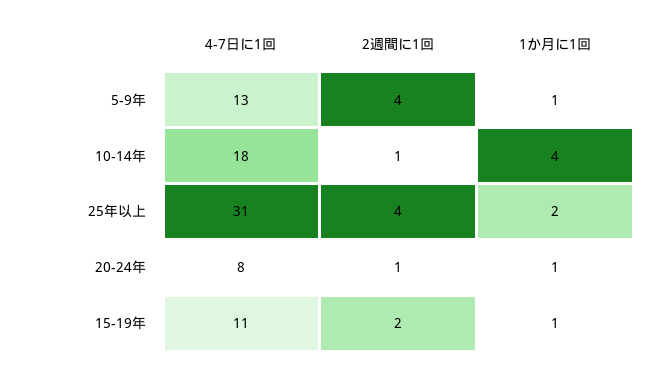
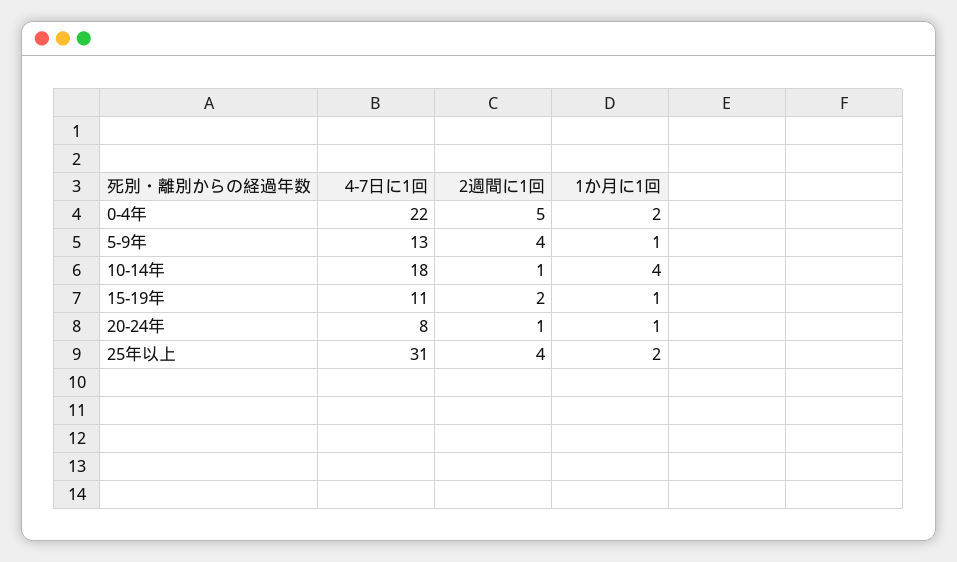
  {
    "4-7日に1回": {
      "5-9年": 13,
      "10-14年": 18,
      "25年以上": 31,
      "20-24年": 8,
-     "15-19年": 11
+     "15-19年": 11,
+     "0-4年": 22
    },
    "2週間に1回": {
      "5-9年": 4,
      "10-14年": 1,
      "25年以上": 4,
      "20-24年": 1,
-     "15-19年": 2
+     "15-19年": 2,
+     "0-4年": 5
    },
    "1か月に1回": {
      "5-9年": 1,
      "10-14年": 4,
      "25年以上": 2,
      "20-24年": 1,
-     "15-19年": 1
+     "15-19年": 1,
+     "0-4年": 2
    }
  }

